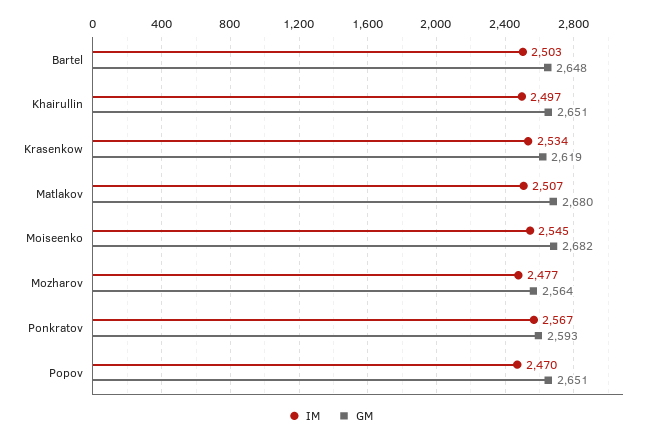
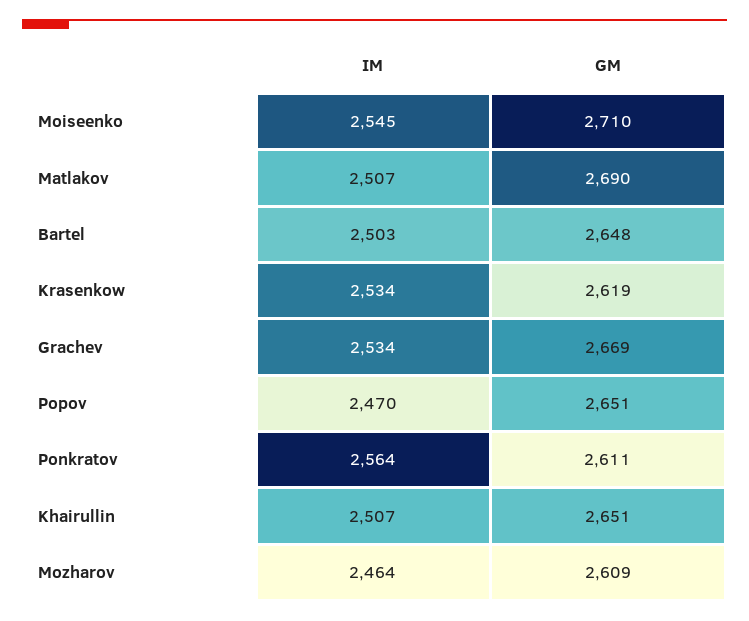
  {
    "IM": {
      "Bartel": 2503,
-     "Khairullin": 2497,
+     "Khairullin": 2507,
      "Krasenkow": 2534,
      "Matlakov": 2507,
      "Moiseenko": 2545,
-     "Mozharov": 2477,
+     "Mozharov": 2464,
-     "Ponkratov": 2567,
+     "Ponkratov": 2564,
-     "Popov": 2470
+     "Popov": 2470,
+     "Grachev": 2534
    },
    "GM": {
      "Bartel": 2648,
      "Khairullin": 2651,
      "Krasenkow": 2619,
-     "Matlakov": 2680,
+     "Matlakov": 2690,
-     "Moiseenko": 2682,
+     "Moiseenko": 2710,
-     "Mozharov": 2564,
+     "Mozharov": 2609,
-     "Ponkratov": 2593,
+     "Ponkratov": 2611,
-     "Popov": 2651
+     "Popov": 2651,
+     "Grachev": 2669
    }
  }

